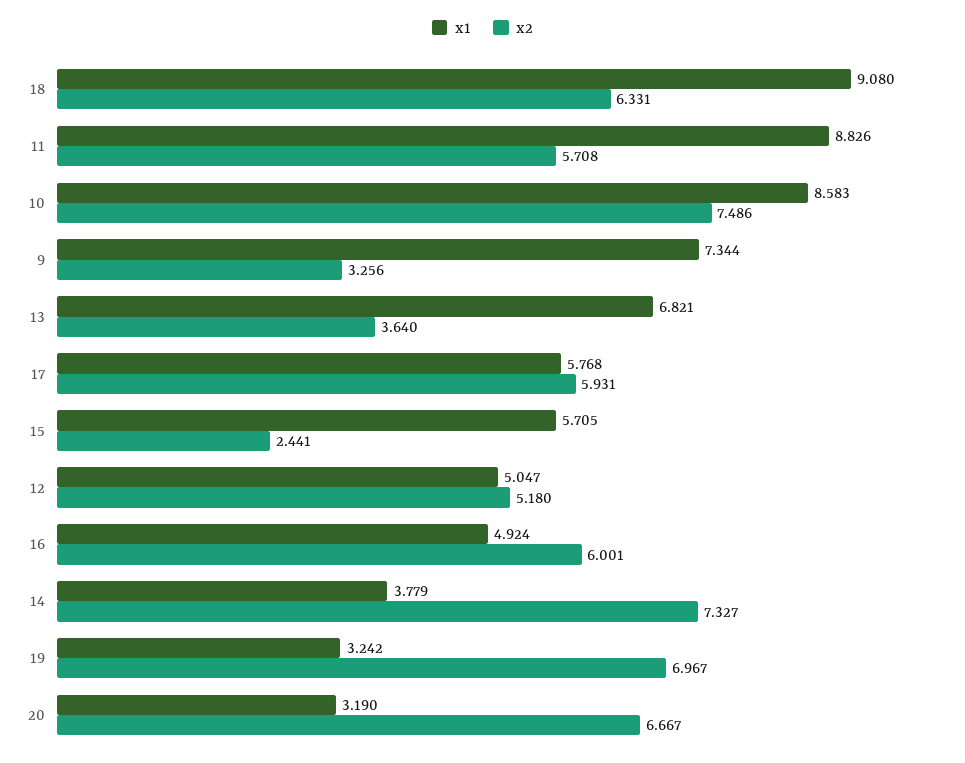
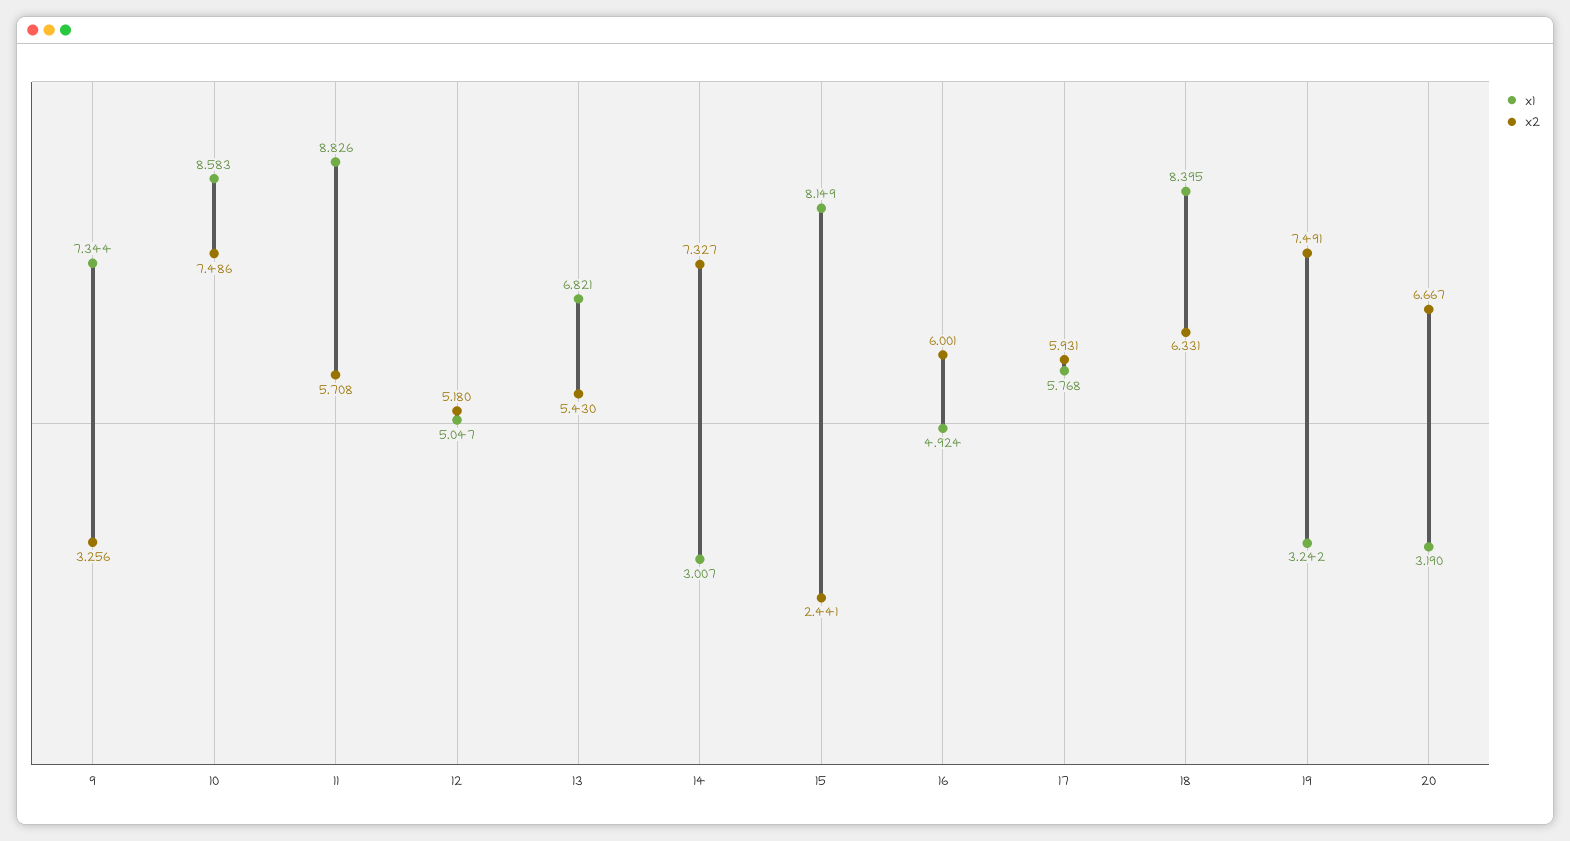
  {
    "x1": {
-     "18": 9.08,
+     "18": 8.395,
      "11": 8.826,
      "10": 8.583,
      "9": 7.344,
      "13": 6.821,
      "17": 5.768,
-     "15": 5.705,
+     "15": 8.149,
      "12": 5.047,
      "16": 4.924,
-     "14": 3.779,
+     "14": 3.007,
      "19": 3.242,
      "20": 3.19
    },
    "x2": {
      "18": 6.331,
      "11": 5.708,
      "10": 7.486,
      "9": 3.256,
-     "13": 3.64,
+     "13": 5.43,
      "17": 5.931,
      "15": 2.441,
      "12": 5.18,
      "16": 6.001,
      "14": 7.327,
-     "19": 6.967,
+     "19": 7.491,
      "20": 6.667
    }
  }

